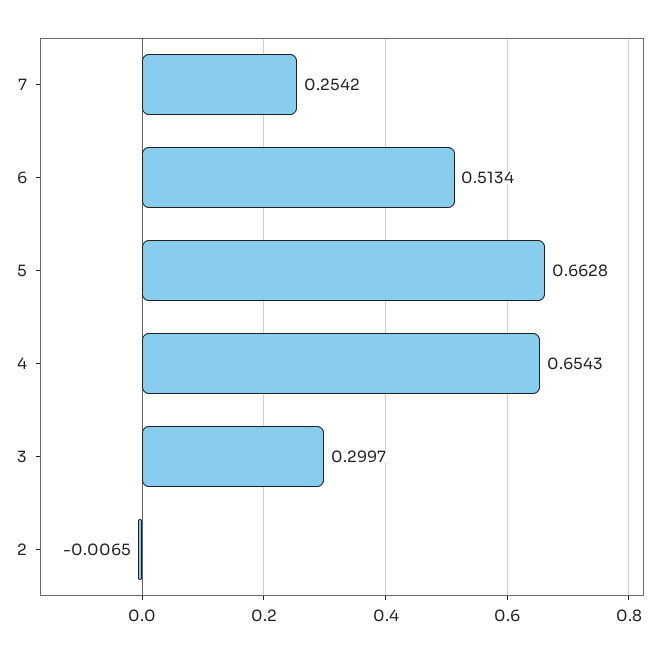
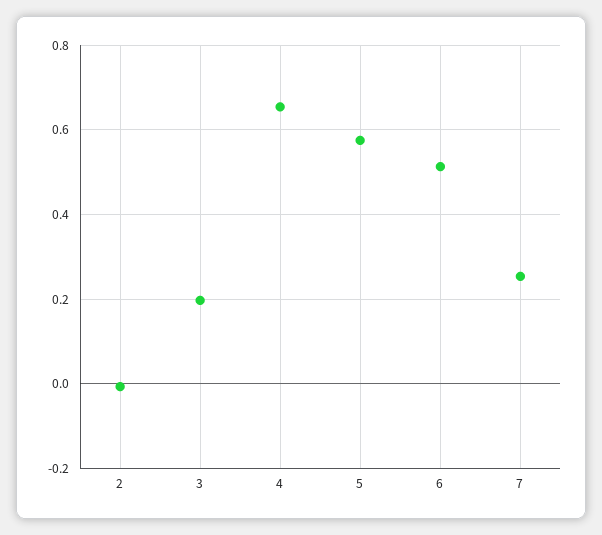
  {
    "7": 0.2542,
    "6": 0.5134,
-   "5": 0.6628,
+   "5": 0.58,
    "4": 0.6543,
-   "3": 0.2997,
+   "3": 0.2,
    "2": -0.0065
  }

